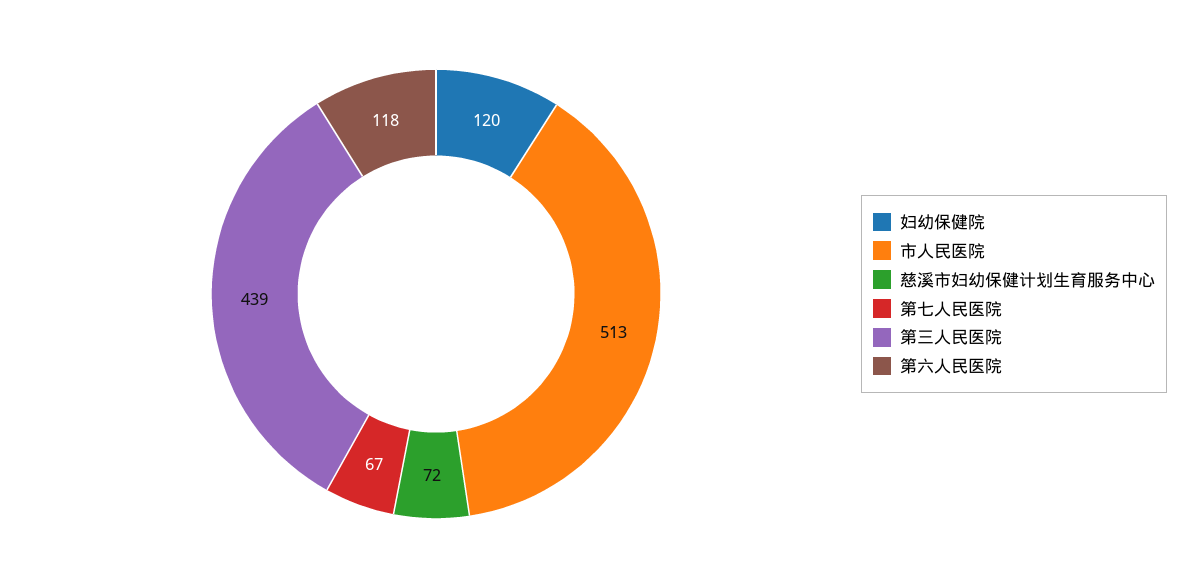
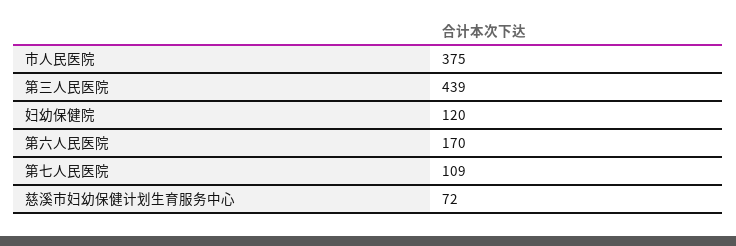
  {
    "妇幼保健院": 120,
-   "市人民医院": 513,
+   "市人民医院": 375,
    "慈溪市妇幼保健计划生育服务中心": 72,
-   "第七人民医院": 67,
+   "第七人民医院": 109,
    "第三人民医院": 439,
-   "第六人民医院": 118
+   "第六人民医院": 170
  }

